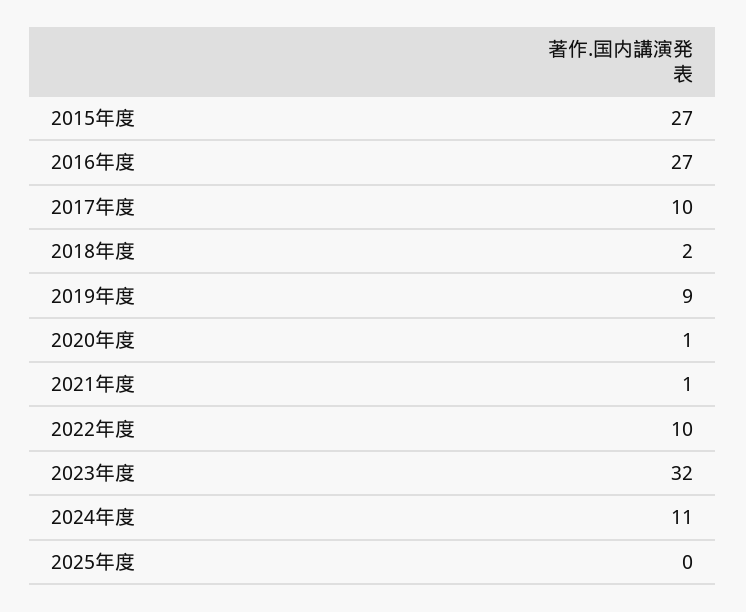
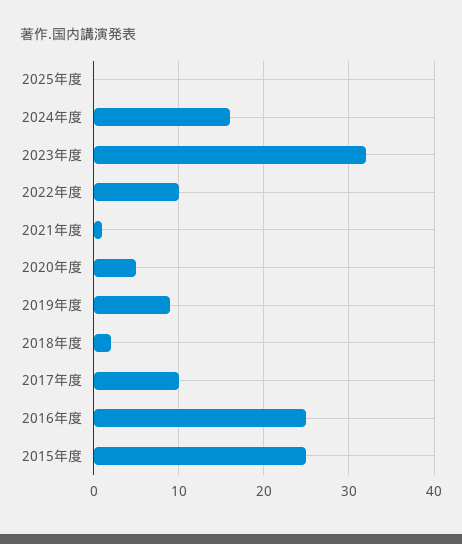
  {
-   "2015年度": 27,
+   "2015年度": 25,
-   "2016年度": 27,
+   "2016年度": 25,
    "2017年度": 10,
    "2018年度": 2,
    "2019年度": 9,
-   "2020年度": 1,
+   "2020年度": 5,
    "2021年度": 1,
    "2022年度": 10,
    "2023年度": 32,
-   "2024年度": 11,
+   "2024年度": 16,
    "2025年度": 0
  }

